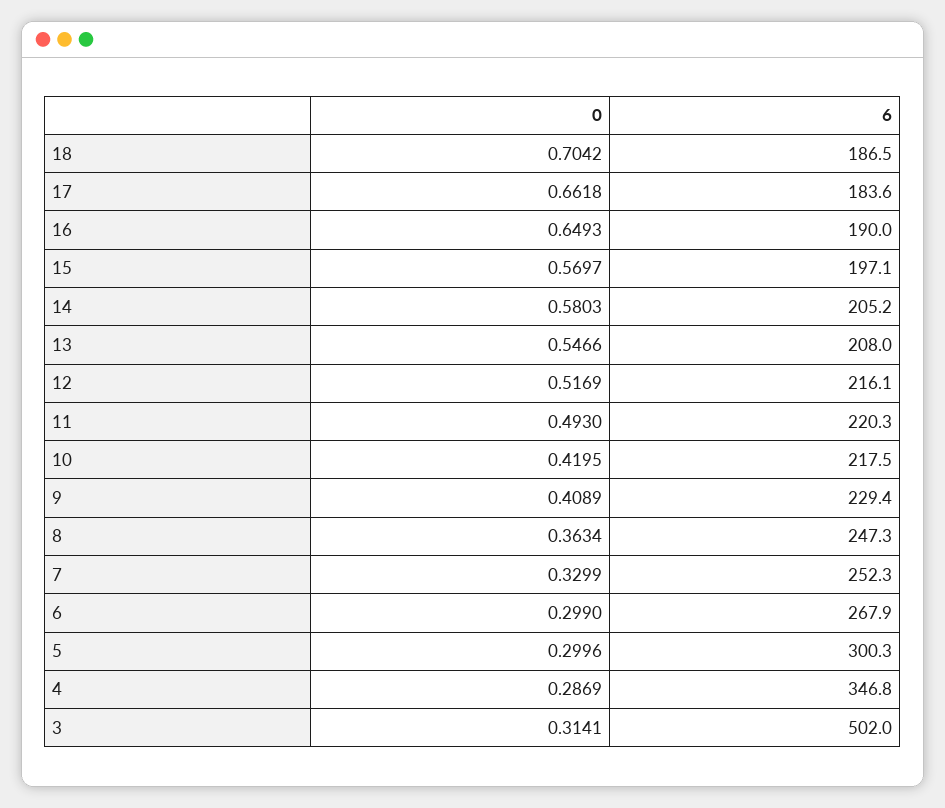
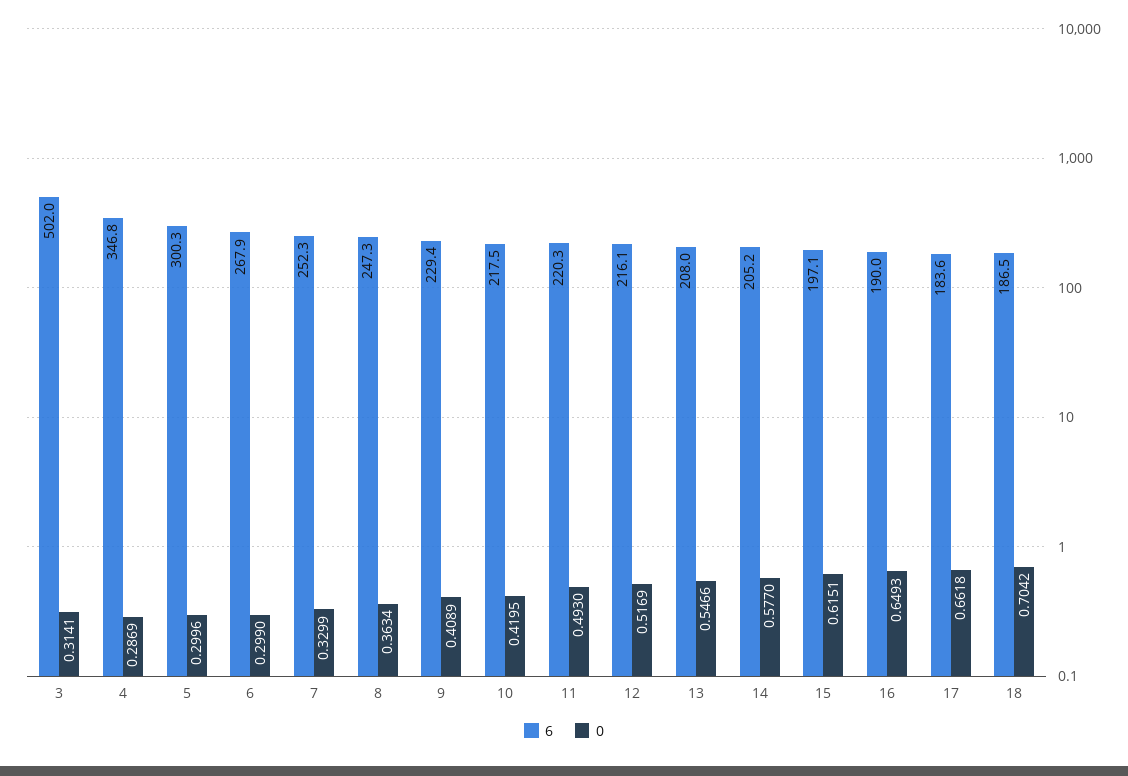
  {
    "0": {
      "18": 0.7042,
      "17": 0.6618,
      "16": 0.6493,
-     "15": 0.5697,
+     "15": 0.6151,
-     "14": 0.5803,
+     "14": 0.577,
      "13": 0.5466,
      "12": 0.5169,
      "11": 0.493,
      "10": 0.4195,
      "9": 0.4089,
      "8": 0.3634,
      "7": 0.3299,
      "6": 0.299,
      "5": 0.2996,
      "4": 0.2869,
      "3": 0.3141
    },
    "6": {
      "18": 186.5,
      "17": 183.6,
      "16": 190,
      "15": 197.1,
      "14": 205.2,
      "13": 208,
      "12": 216.1,
      "11": 220.3,
      "10": 217.5,
      "9": 229.4,
      "8": 247.3,
      "7": 252.3,
      "6": 267.9,
      "5": 300.3,
      "4": 346.8,
      "3": 502
    }
  }

